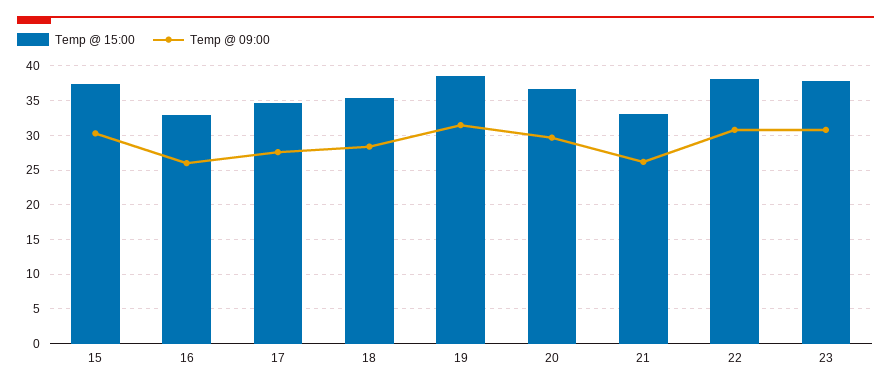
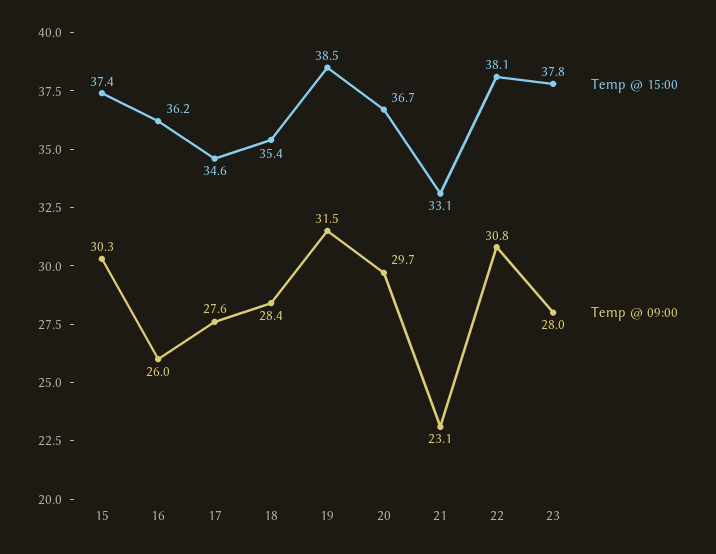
  {
    "Temp @ 15:00": {
      "15": 37.4,
-     "16": 33,
+     "16": 36.2,
      "17": 34.6,
      "18": 35.4,
      "19": 38.5,
      "20": 36.7,
      "21": 33.1,
      "22": 38.1,
      "23": 37.8
    },
    "Temp @ 09:00": {
      "15": 30.3,
      "16": 26,
      "17": 27.6,
      "18": 28.4,
      "19": 31.5,
      "20": 29.7,
-     "21": 26,
+     "21": 23.1,
      "22": 30.8,
-     "23": 31
+     "23": 28
    }
  }

